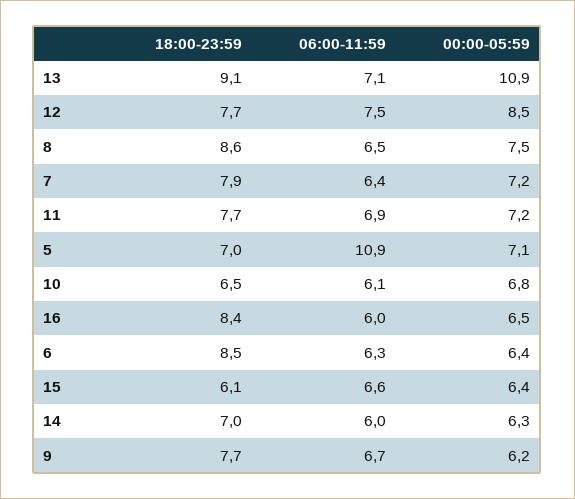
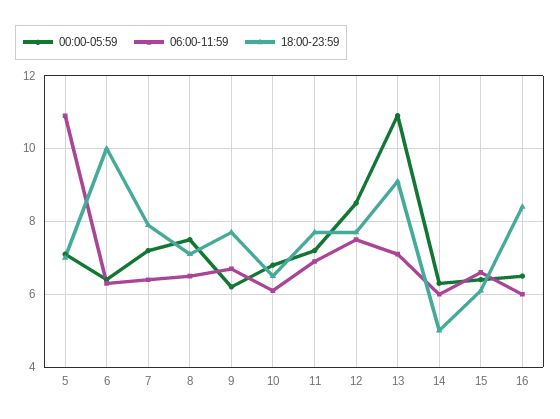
  {
    "18:00-23:59": {
      "13": 9.1,
      "12": 7.7,
-     "8": 8.6,
+     "8": 7,
      "7": 7.9,
      "11": 7.7,
      "5": 7,
      "10": 6.5,
      "16": 8.4,
-     "6": 8.5,
+     "6": 10,
      "15": 6.1,
-     "14": 7,
+     "14": 5,
      "9": 7.7
    },
    "06:00-11:59": {
      "13": 7.1,
      "12": 7.5,
      "8": 6.5,
      "7": 6.4,
      "11": 6.9,
      "5": 10.9,
      "10": 6.1,
      "16": 6,
      "6": 6.3,
      "15": 6.6,
      "14": 6,
      "9": 6.7
    },
    "00:00-05:59": {
      "13": 10.9,
      "12": 8.5,
      "8": 7.5,
      "7": 7.2,
      "11": 7.2,
      "5": 7.1,
      "10": 6.8,
      "16": 6.5,
      "6": 6.4,
      "15": 6.4,
      "14": 6.3,
      "9": 6.2
    }
  }

